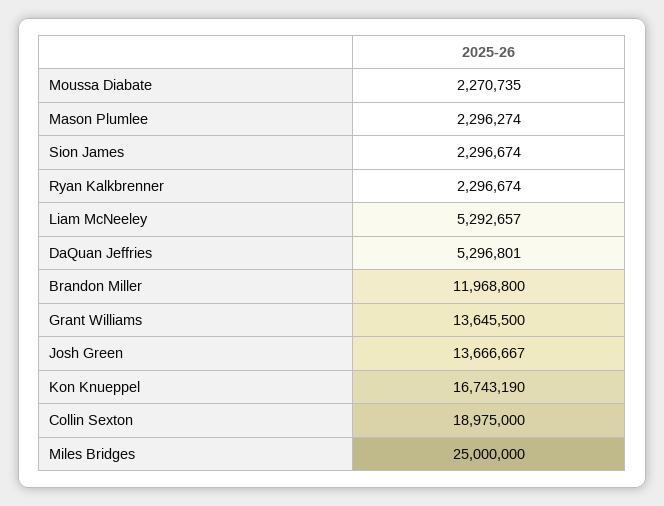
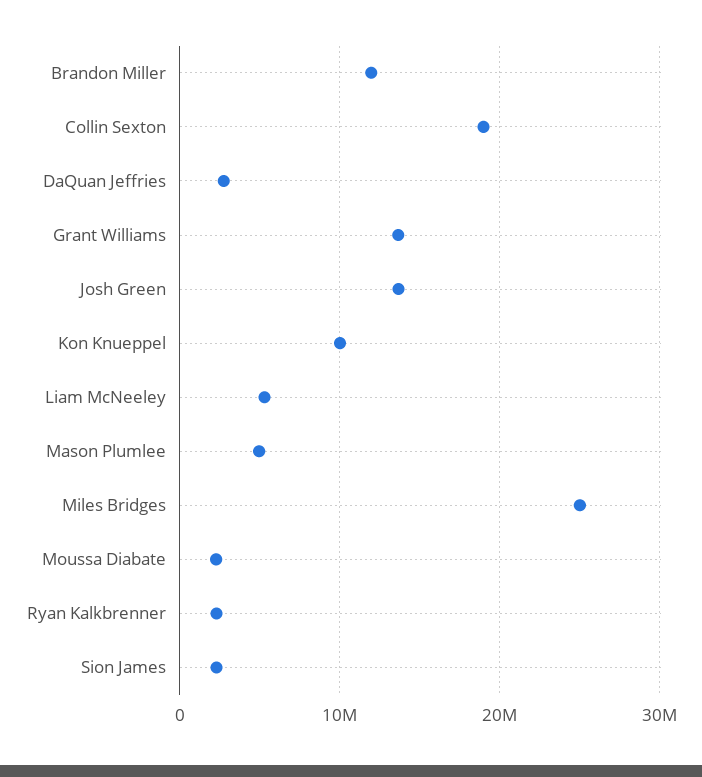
  {
    "Moussa Diabate": 2270735,
-   "Mason Plumlee": 2296274,
+   "Mason Plumlee": 5000000,
    "Sion James": 2296674,
    "Ryan Kalkbrenner": 2296674,
    "Liam McNeeley": 5292657,
-   "DaQuan Jeffries": 5296801,
+   "DaQuan Jeffries": 3000000,
    "Brandon Miller": 11968800,
    "Grant Williams": 13645500,
    "Josh Green": 13666667,
-   "Kon Knueppel": 16743190,
+   "Kon Knueppel": 10000000,
    "Collin Sexton": 18975000,
    "Miles Bridges": 25000000
  }

